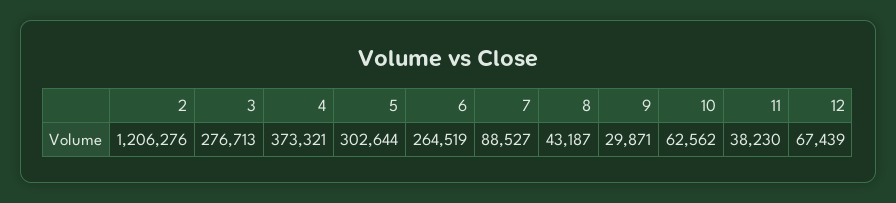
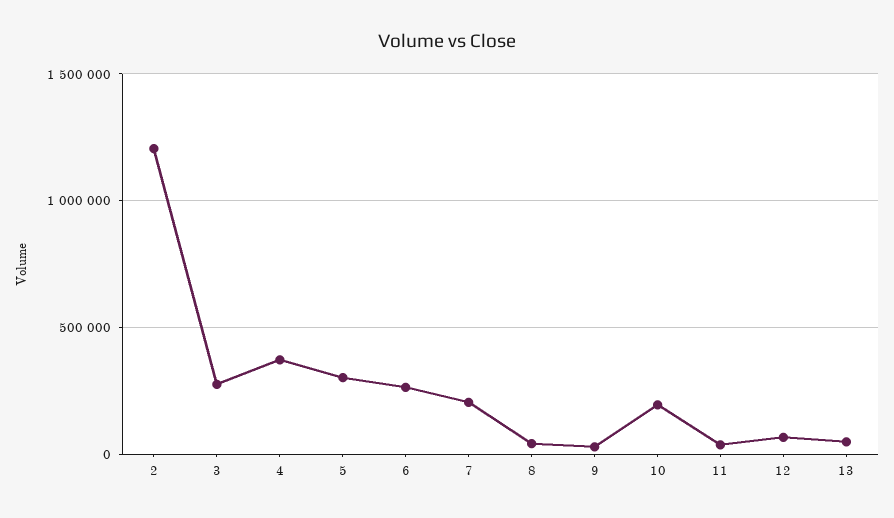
  {
    "2": 1206276,
    "3": 276713,
    "4": 373321,
    "5": 302644,
    "6": 264519,
-   "7": 88527,
+   "7": 200000,
    "8": 43187,
    "9": 29871,
-   "10": 62562,
+   "10": 200000,
    "11": 38230,
-   "12": 67439
+   "12": 67439,
+   "13": 50000
  }

